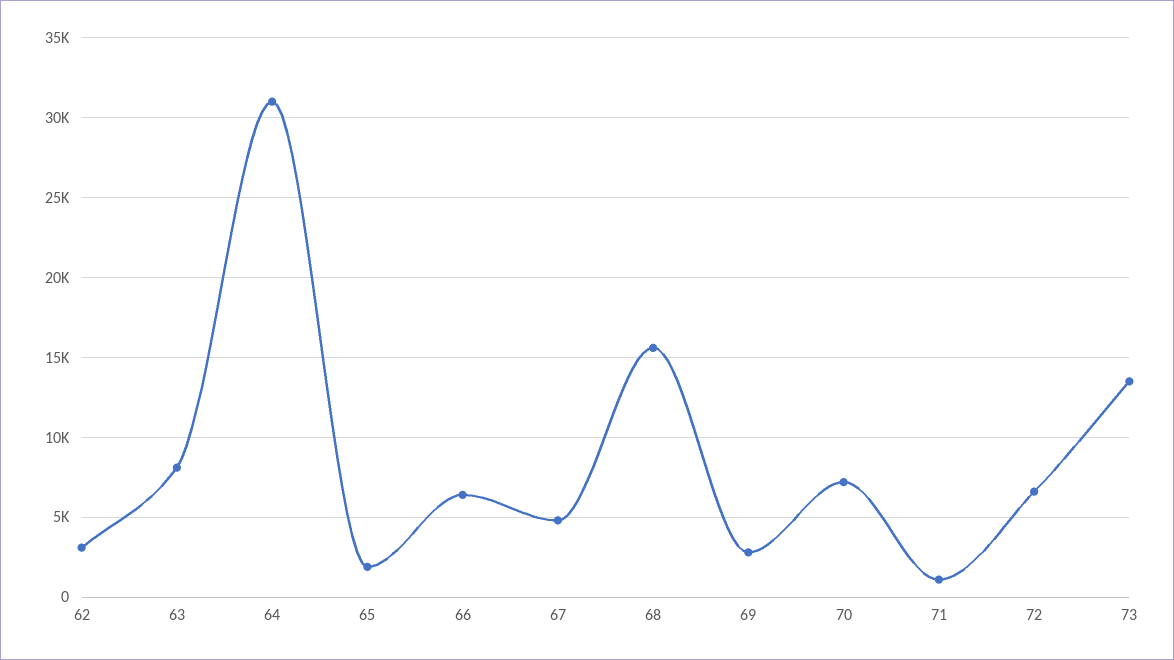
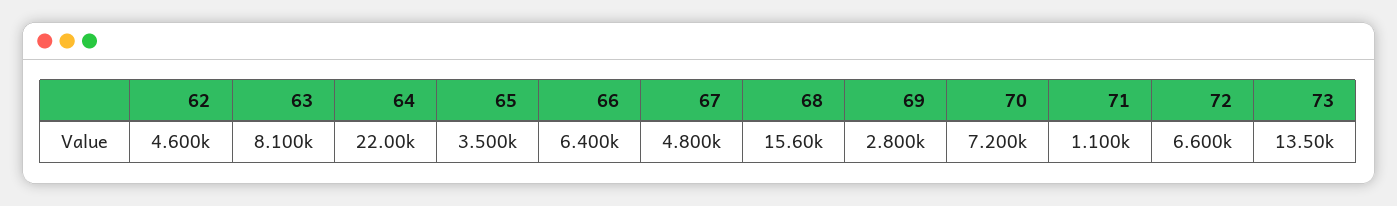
  {
-   "62": 3000,
+   "62": 4600,
    "63": 8100,
-   "64": 31000,
+   "64": 22000,
-   "65": 2000,
+   "65": 3500,
    "66": 6400,
    "67": 4800,
    "68": 15600,
    "69": 2800,
    "70": 7200,
    "71": 1100,
    "72": 6600,
    "73": 13500
  }

